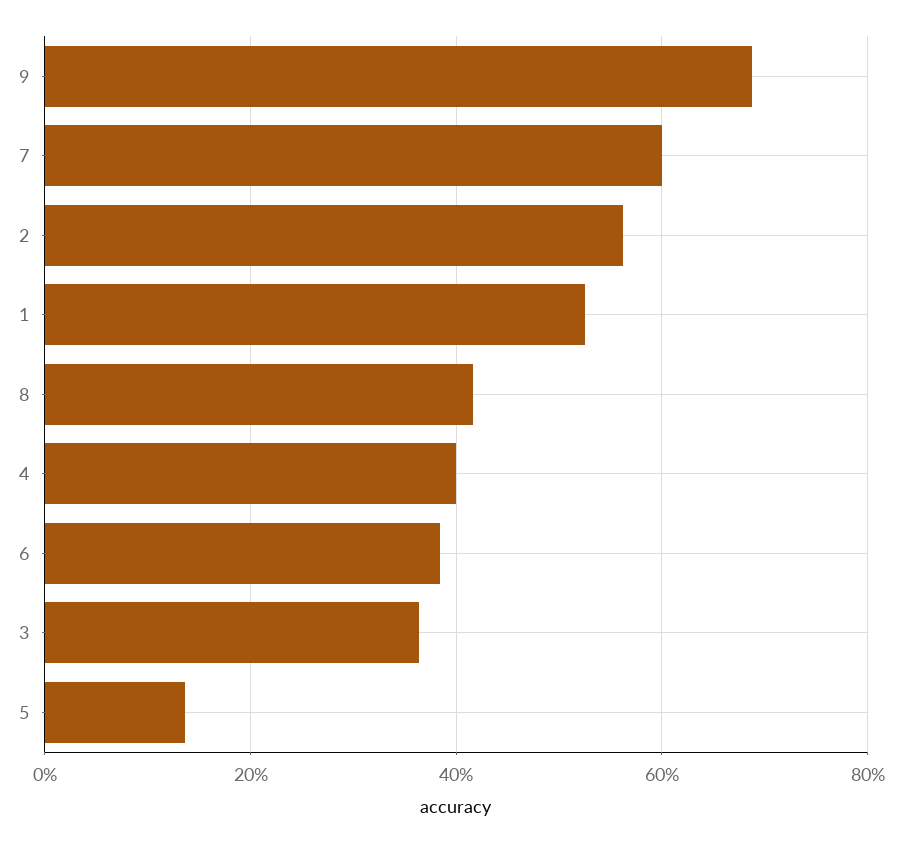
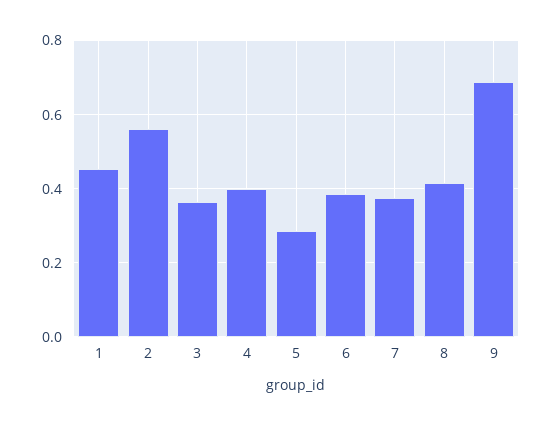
  {
    "9": 0.68,
-   "7": 0.6,
+   "7": 0.38,
    "2": 0.56,
-   "1": 0.52,
+   "1": 0.46,
    "8": 0.42,
    "4": 0.4,
    "6": 0.38,
    "3": 0.36,
-   "5": 0.14
+   "5": 0.28
  }

